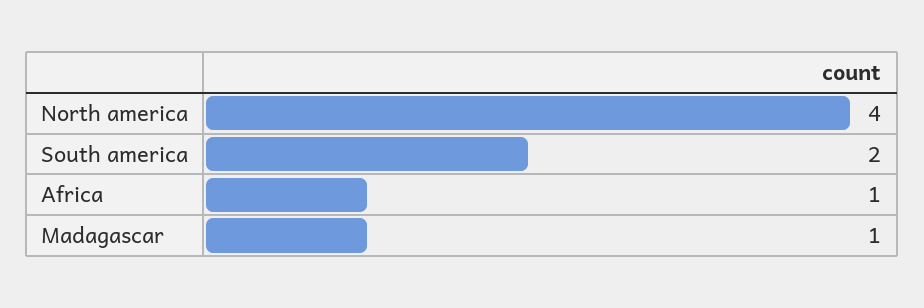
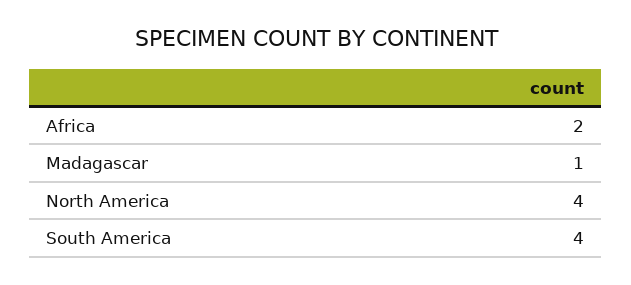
  {
    "North america": 4,
-   "South america": 2,
+   "South america": 4,
-   "Africa": 1,
+   "Africa": 2,
    "Madagascar": 1
  }

